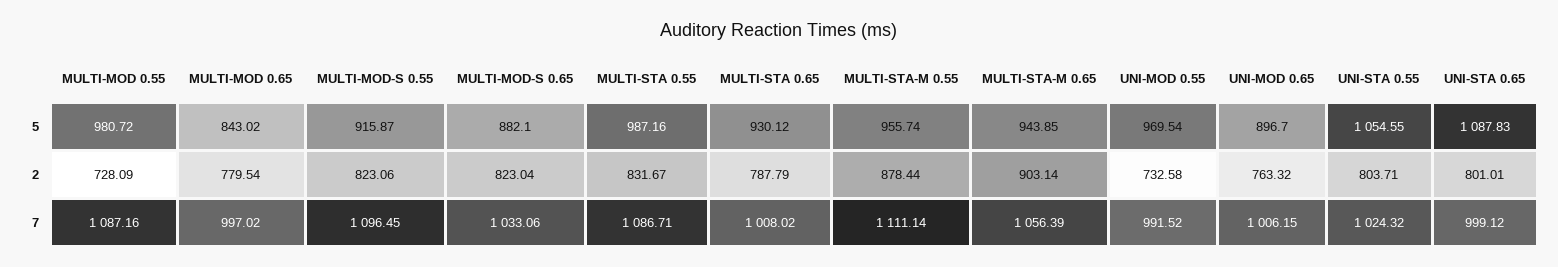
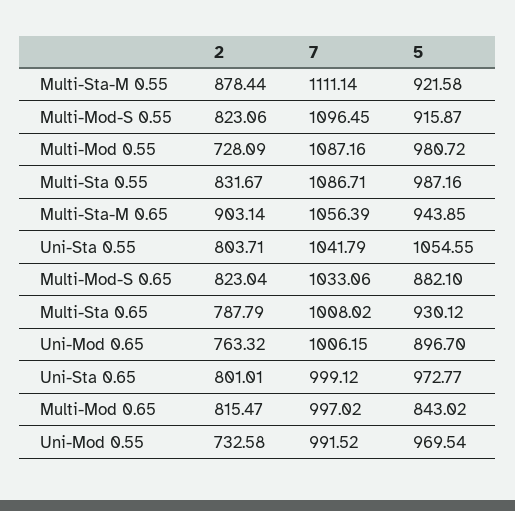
  {
    "MULTI-MOD 0.55": {
      "5": 980.72,
      "2": 728.09,
      "7": 1087.16
    },
    "MULTI-MOD 0.65": {
      "5": 843.02,
-     "2": 779.54,
+     "2": 815.47,
      "7": 997.02
    },
    "MULTI-MOD-S 0.55": {
      "5": 915.87,
      "2": 823.06,
      "7": 1096.45
    },
    "MULTI-MOD-S 0.65": {
      "5": 882.1,
      "2": 823.04,
      "7": 1033.06
    },
    "MULTI-STA 0.55": {
      "5": 987.16,
      "2": 831.67,
      "7": 1086.71
    },
    "MULTI-STA 0.65": {
      "5": 930.12,
      "2": 787.79,
      "7": 1008.02
    },
    "MULTI-STA-M 0.55": {
-     "5": 955.74,
+     "5": 921.58,
      "2": 878.44,
      "7": 1111.14
    },
    "MULTI-STA-M 0.65": {
      "5": 943.85,
      "2": 903.14,
      "7": 1056.39
    },
    "UNI-MOD 0.55": {
      "5": 969.54,
      "2": 732.58,
      "7": 991.52
    },
    "UNI-MOD 0.65": {
      "5": 896.7,
      "2": 763.32,
      "7": 1006.15
    },
    "UNI-STA 0.55": {
      "5": 1054.55,
      "2": 803.71,
-     "7": 1024.32
+     "7": 1041.79
    },
    "UNI-STA 0.65": {
-     "5": 1087.83,
+     "5": 972.77,
      "2": 801.01,
      "7": 999.12
    }
  }

